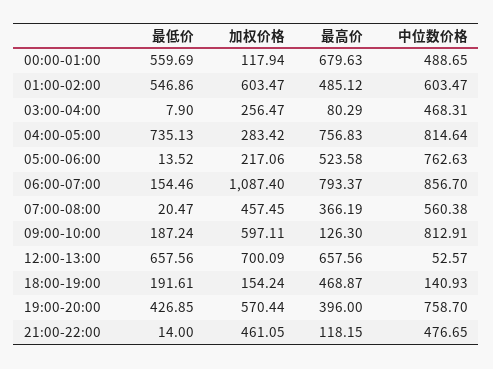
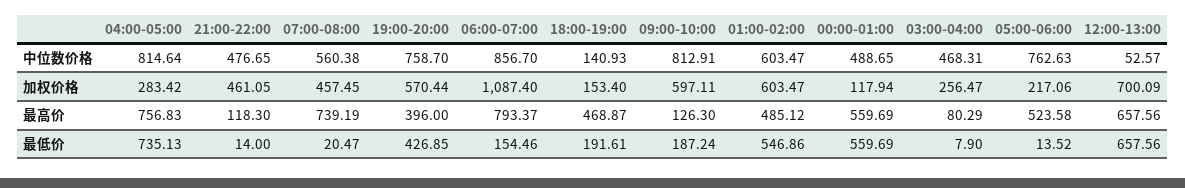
  {
    "最低价": {
      "00:00-01:00": 559.69,
      "01:00-02:00": 546.86,
      "03:00-04:00": 7.9,
      "04:00-05:00": 735.13,
      "05:00-06:00": 13.52,
      "06:00-07:00": 154.46,
      "07:00-08:00": 20.47,
      "09:00-10:00": 187.24,
      "12:00-13:00": 657.56,
      "18:00-19:00": 191.61,
      "19:00-20:00": 426.85,
      "21:00-22:00": 14
    },
    "加权价格": {
      "00:00-01:00": 117.94,
      "01:00-02:00": 603.47,
      "03:00-04:00": 256.47,
      "04:00-05:00": 283.42,
      "05:00-06:00": 217.06,
      "06:00-07:00": 1087.4,
      "07:00-08:00": 457.45,
      "09:00-10:00": 597.11,
      "12:00-13:00": 700.09,
-     "18:00-19:00": 154.24,
+     "18:00-19:00": 153.4,
      "19:00-20:00": 570.44,
      "21:00-22:00": 461.05
    },
    "最高价": {
-     "00:00-01:00": 679.63,
+     "00:00-01:00": 559.69,
      "01:00-02:00": 485.12,
      "03:00-04:00": 80.29,
      "04:00-05:00": 756.83,
      "05:00-06:00": 523.58,
      "06:00-07:00": 793.37,
-     "07:00-08:00": 366.19,
+     "07:00-08:00": 739.19,
      "09:00-10:00": 126.3,
      "12:00-13:00": 657.56,
      "18:00-19:00": 468.87,
      "19:00-20:00": 396,
-     "21:00-22:00": 118.15
+     "21:00-22:00": 118.3
    },
    "中位数价格": {
      "00:00-01:00": 488.65,
      "01:00-02:00": 603.47,
      "03:00-04:00": 468.31,
      "04:00-05:00": 814.64,
      "05:00-06:00": 762.63,
      "06:00-07:00": 856.7,
      "07:00-08:00": 560.38,
      "09:00-10:00": 812.91,
      "12:00-13:00": 52.57,
      "18:00-19:00": 140.93,
      "19:00-20:00": 758.7,
      "21:00-22:00": 476.65
    }
  }

